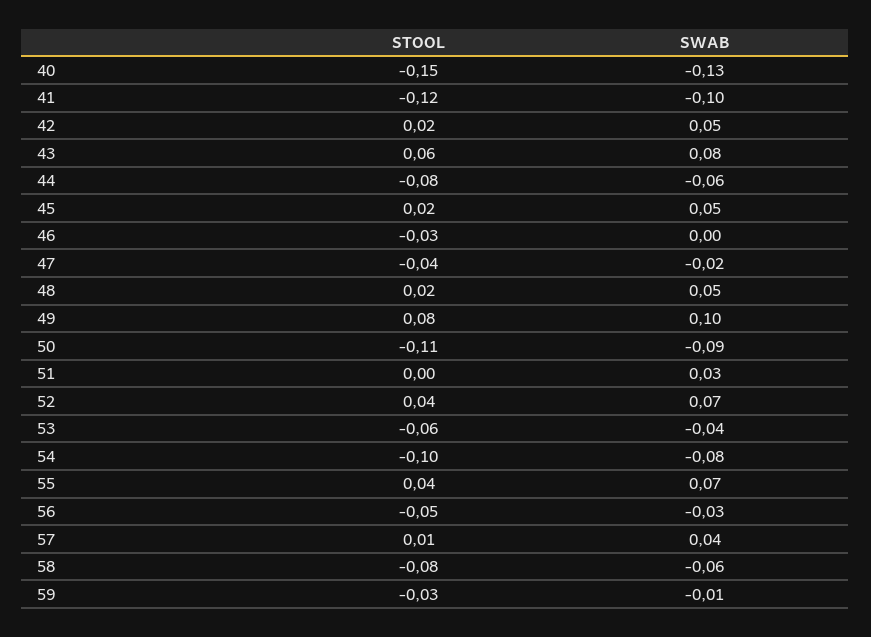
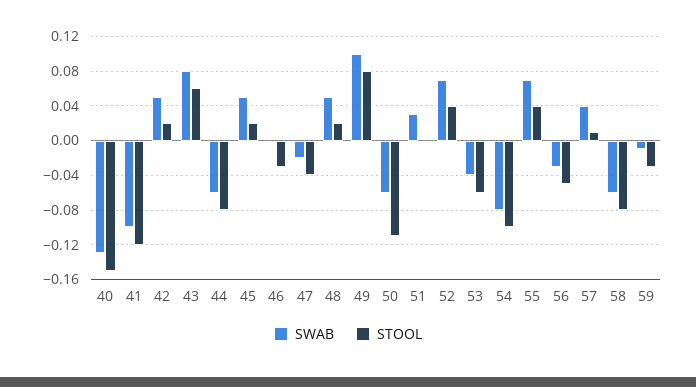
  {
    "STOOL": {
      "40": -0.15,
      "41": -0.12,
      "42": 0.02,
      "43": 0.06,
      "44": -0.08,
      "45": 0.02,
      "46": -0.03,
      "47": -0.04,
      "48": 0.02,
      "49": 0.08,
      "50": -0.11,
      "51": 0,
      "52": 0.04,
      "53": -0.06,
      "54": -0.1,
      "55": 0.04,
      "56": -0.05,
      "57": 0.01,
      "58": -0.08,
      "59": -0.03
    },
    "SWAB": {
      "40": -0.13,
      "41": -0.1,
      "42": 0.05,
      "43": 0.08,
      "44": -0.06,
      "45": 0.05,
      "46": 0,
      "47": -0.02,
      "48": 0.05,
      "49": 0.1,
-     "50": -0.09,
+     "50": -0.06,
      "51": 0.03,
      "52": 0.07,
      "53": -0.04,
      "54": -0.08,
      "55": 0.07,
      "56": -0.03,
      "57": 0.04,
      "58": -0.06,
      "59": -0.01
    }
  }

